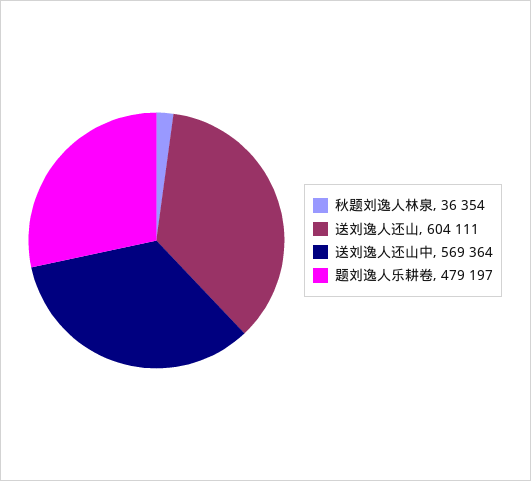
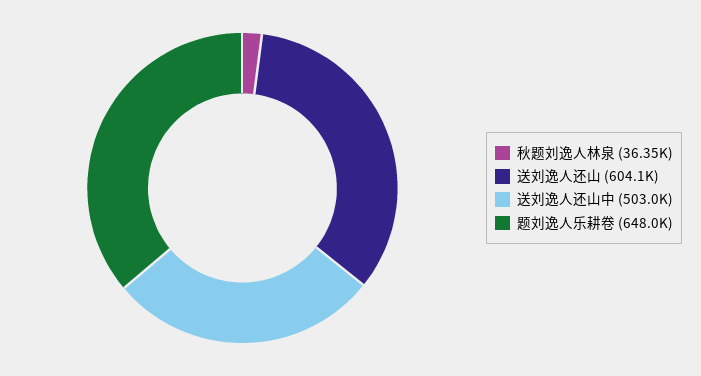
  {
    "秋题刘逸人林泉": 36354,
    "送刘逸人还山": 604111,
-   "送刘逸人还山中": 569364,
+   "送刘逸人还山中": 503000,
-   "题刘逸人乐耕卷": 479197
+   "题刘逸人乐耕卷": 648000
  }

